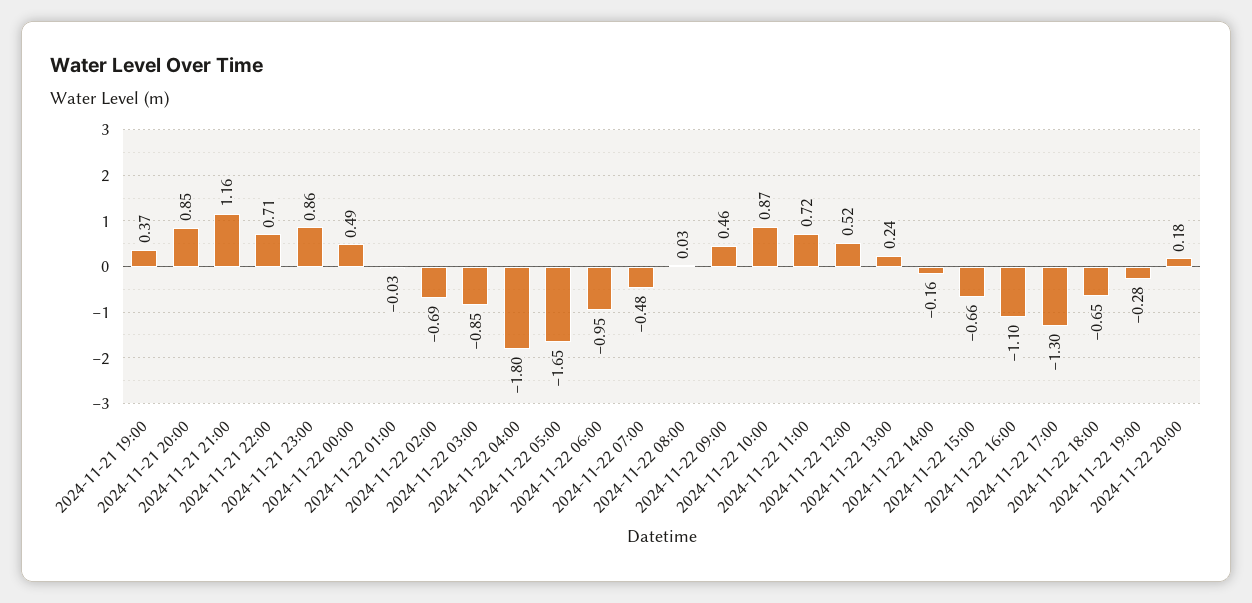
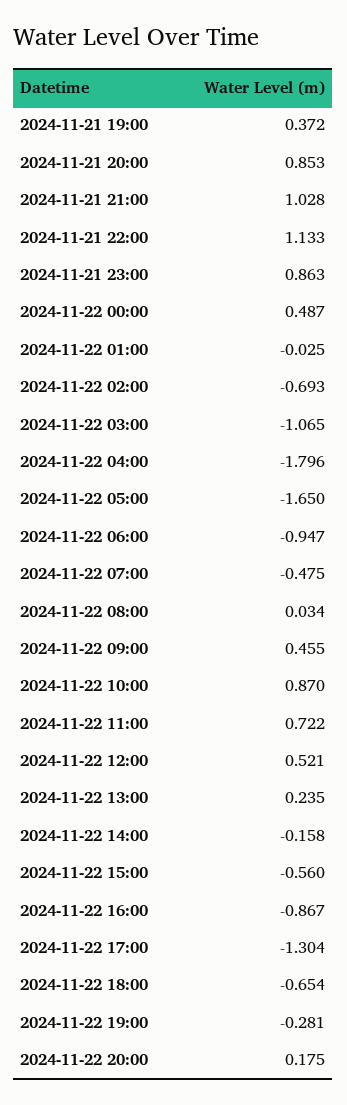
  {
    "2024-11-21 19:00": 0.372,
    "2024-11-21 20:00": 0.853,
-   "2024-11-21 21:00": 1.16,
+   "2024-11-21 21:00": 1.028,
-   "2024-11-21 22:00": 0.71,
+   "2024-11-21 22:00": 1.133,
    "2024-11-21 23:00": 0.863,
    "2024-11-22 00:00": 0.487,
    "2024-11-22 01:00": -0.025,
    "2024-11-22 02:00": -0.693,
-   "2024-11-22 03:00": -0.85,
+   "2024-11-22 03:00": -1.065,
    "2024-11-22 04:00": -1.796,
    "2024-11-22 05:00": -1.65,
    "2024-11-22 06:00": -0.947,
    "2024-11-22 07:00": -0.475,
    "2024-11-22 08:00": 0.034,
    "2024-11-22 09:00": 0.455,
    "2024-11-22 10:00": 0.87,
    "2024-11-22 11:00": 0.722,
    "2024-11-22 12:00": 0.521,
    "2024-11-22 13:00": 0.235,
    "2024-11-22 14:00": -0.158,
-   "2024-11-22 15:00": -0.66,
+   "2024-11-22 15:00": -0.56,
-   "2024-11-22 16:00": -1.1,
+   "2024-11-22 16:00": -0.867,
    "2024-11-22 17:00": -1.304,
    "2024-11-22 18:00": -0.654,
    "2024-11-22 19:00": -0.281,
    "2024-11-22 20:00": 0.175
  }

